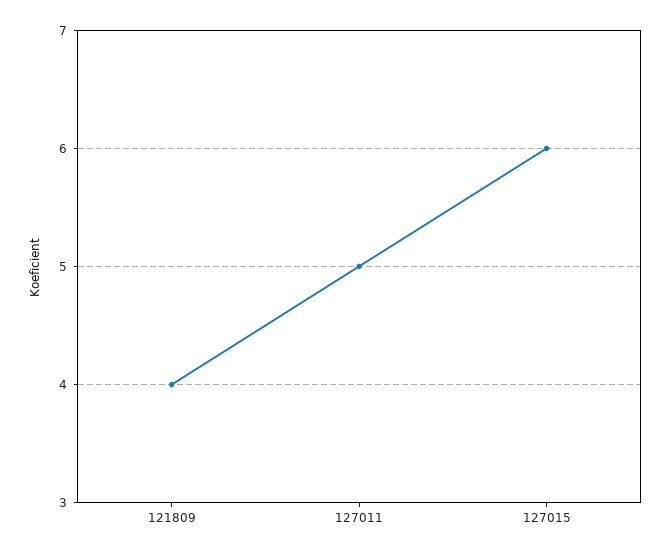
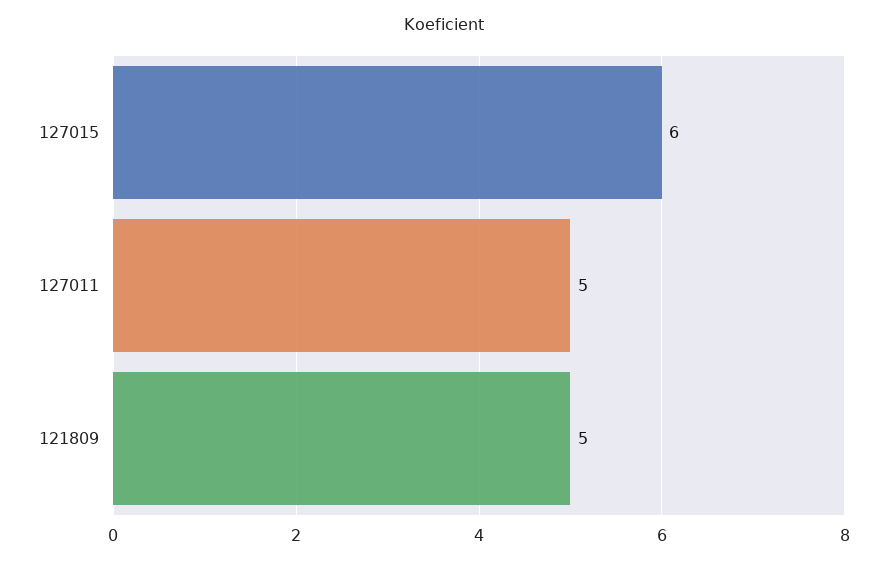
  {
-   "121809": 4,
+   "121809": 5,
    "127011": 5,
    "127015": 6
  }

